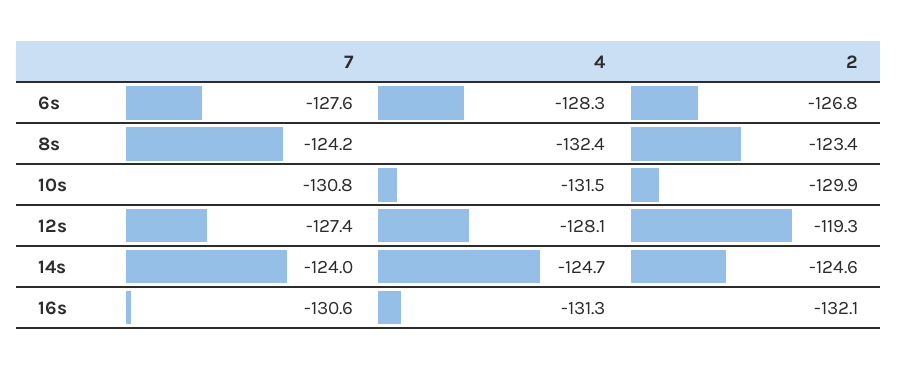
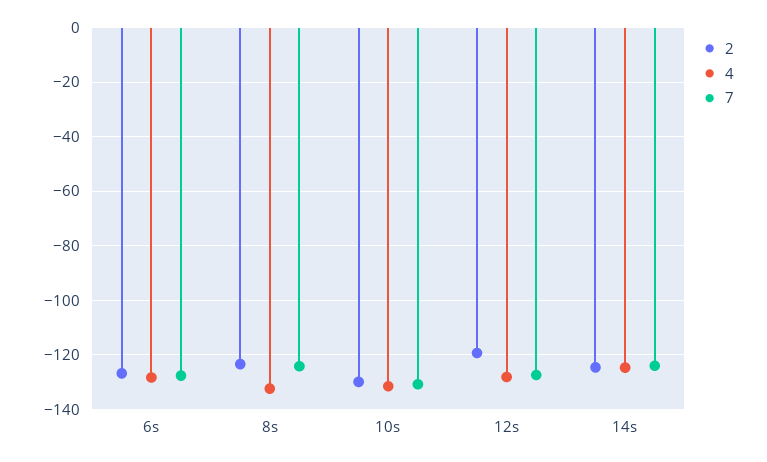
  {
    "7": {
      "6s": -127.6,
      "8s": -124.2,
      "10s": -130.8,
      "12s": -127.4,
-     "14s": -124,
+     "14s": -124
-     "16s": -130.6
    },
    "4": {
      "6s": -128.3,
      "8s": -132.4,
      "10s": -131.5,
      "12s": -128.1,
-     "14s": -124.7,
+     "14s": -124.7
-     "16s": -131.3
    },
    "2": {
      "6s": -126.8,
      "8s": -123.4,
      "10s": -129.9,
      "12s": -119.3,
-     "14s": -124.6,
+     "14s": -124.6
-     "16s": -132.1
    }
  }

